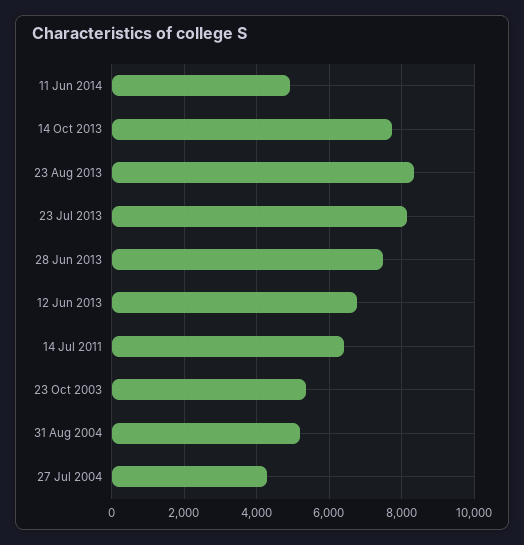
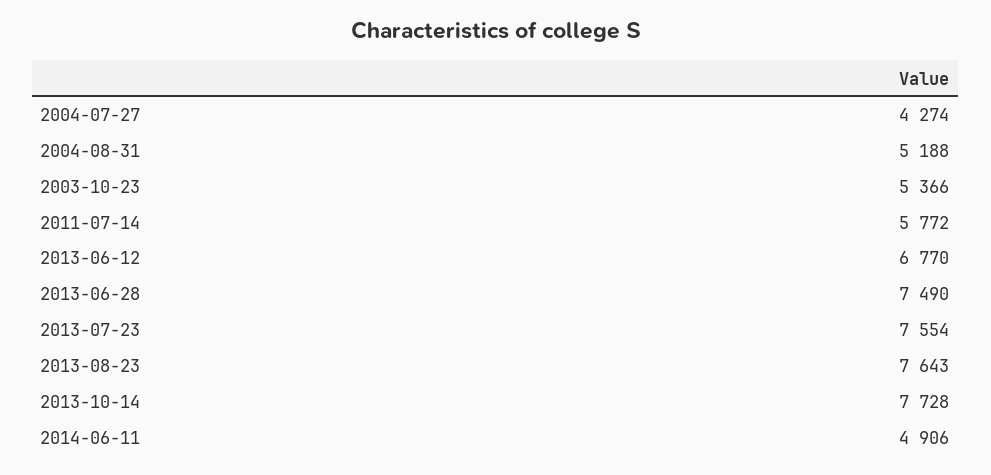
  {
    "11 Jun 2014": 4906,
    "14 Oct 2013": 7728,
-   "23 Aug 2013": 8400,
+   "23 Aug 2013": 7643,
-   "23 Jul 2013": 8200,
+   "23 Jul 2013": 7554,
    "28 Jun 2013": 7490,
    "12 Jun 2013": 6770,
-   "14 Jul 2011": 6400,
+   "14 Jul 2011": 5772,
    "23 Oct 2003": 5366,
    "31 Aug 2004": 5188,
    "27 Jul 2004": 4274
  }

